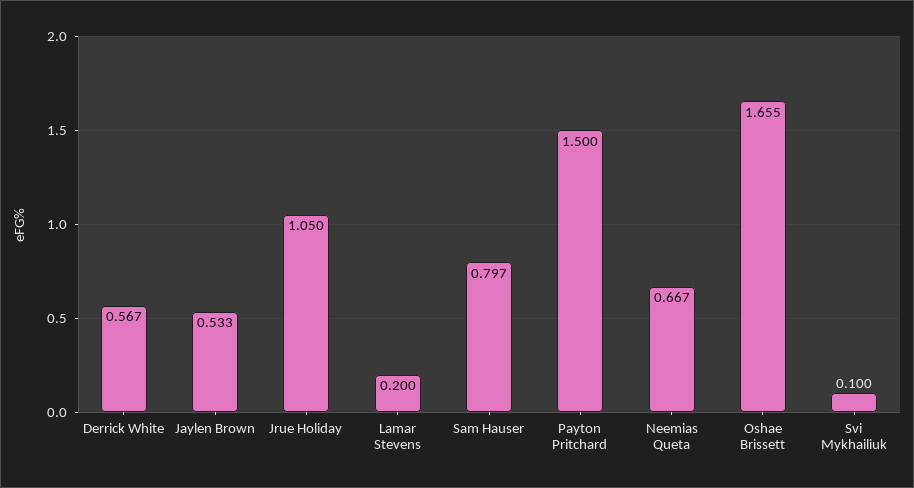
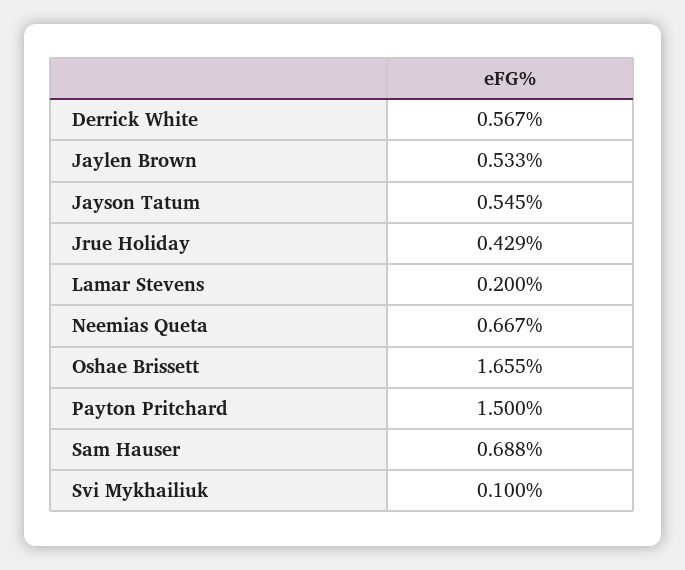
  {
    "Derrick White": 0.567,
    "Jaylen Brown": 0.533,
-   "Jrue Holiday": 1.05,
+   "Jrue Holiday": 0.429,
    "Lamar Stevens": 0.2,
-   "Sam Hauser": 0.797,
+   "Sam Hauser": 0.688,
    "Payton Pritchard": 1.5,
    "Neemias Queta": 0.667,
    "Oshae Brissett": 1.655,
-   "Svi Mykhailiuk": 0.1
+   "Svi Mykhailiuk": 0.1,
+   "Jayson Tatum": 0.545
  }

